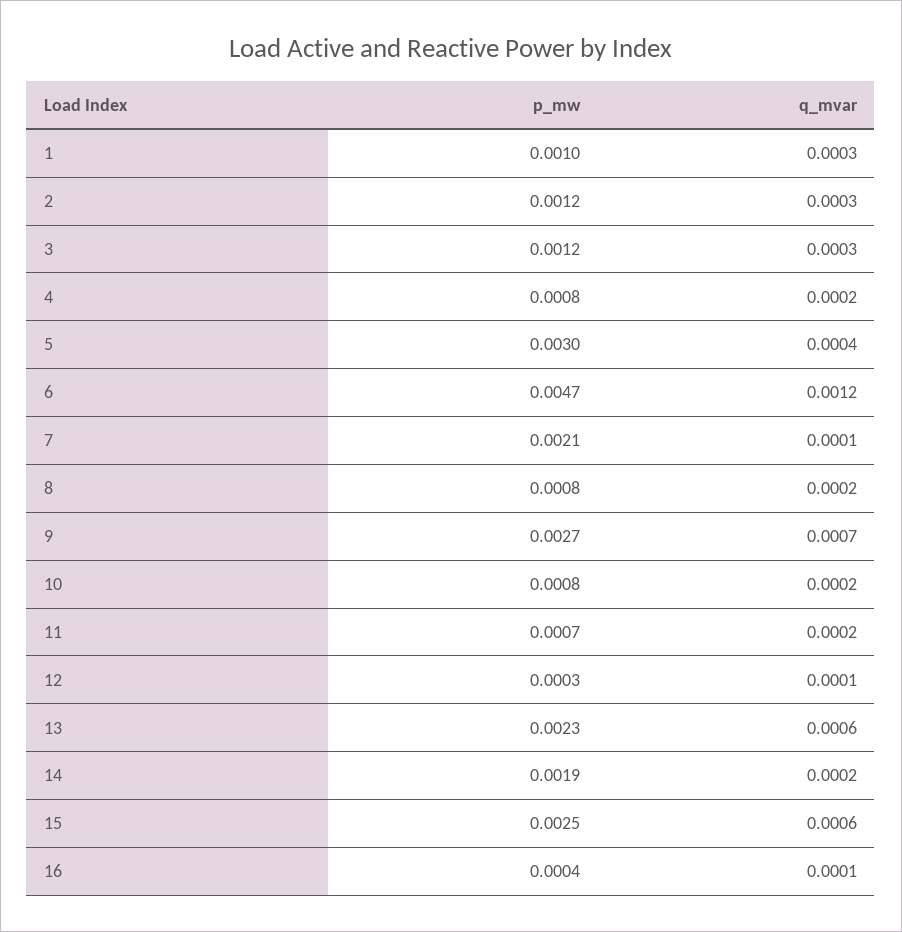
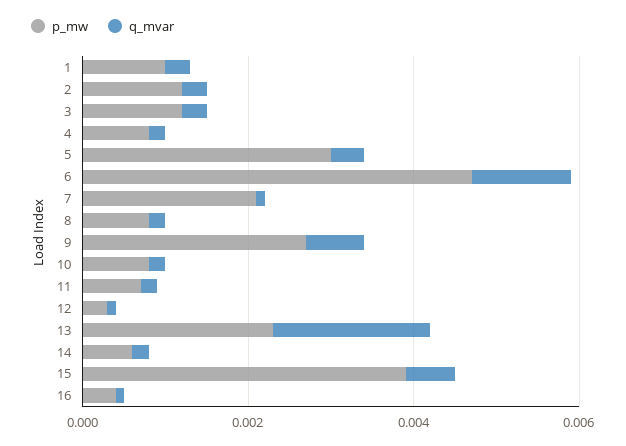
  {
    "p_mw": {
      "1": 0.001,
      "2": 0.0012,
      "3": 0.0012,
      "4": 0.0008,
      "5": 0.003,
      "6": 0.0047,
      "7": 0.0021,
      "8": 0.0008,
      "9": 0.0027,
      "10": 0.0008,
      "11": 0.0007,
      "12": 0.0003,
      "13": 0.0023,
-     "14": 0.0019,
+     "14": 0.0005,
-     "15": 0.0025,
+     "15": 0.004,
      "16": 0.0004
    },
    "q_mvar": {
      "1": 0.0003,
      "2": 0.0003,
      "3": 0.0003,
      "4": 0.0002,
      "5": 0.0004,
      "6": 0.0012,
      "7": 0.0001,
      "8": 0.0002,
      "9": 0.0007,
      "10": 0.0002,
      "11": 0.0002,
      "12": 0.0001,
-     "13": 0.0006,
+     "13": 0.002,
      "14": 0.0002,
      "15": 0.0006,
      "16": 0.0001
    }
  }

